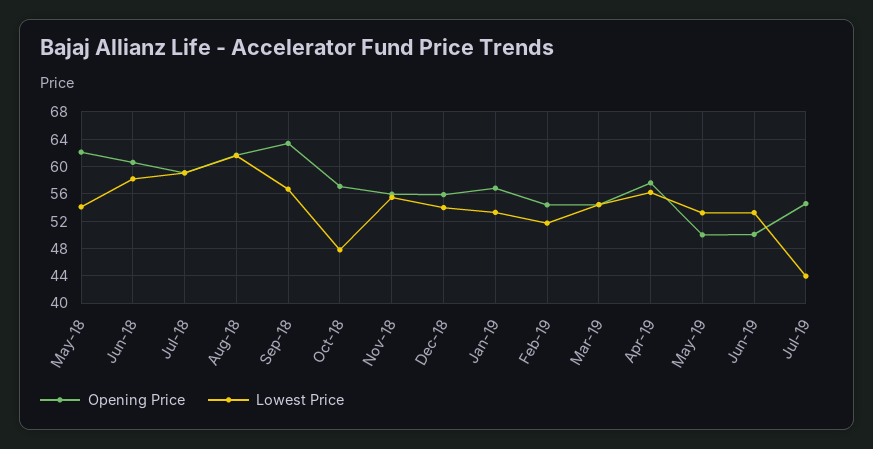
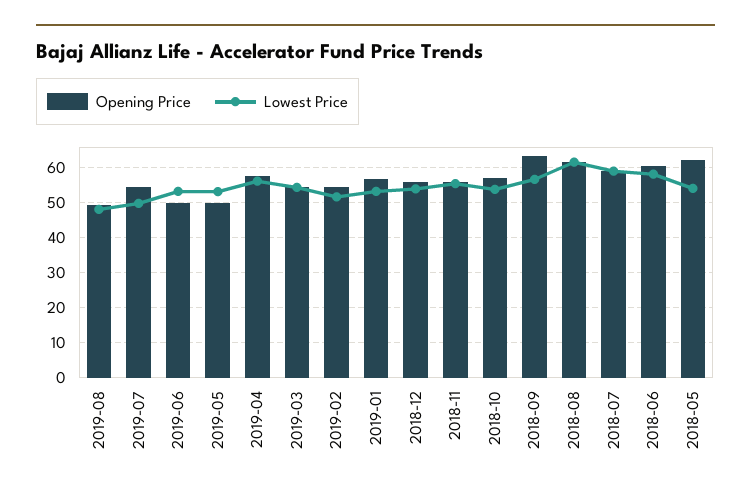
  {
    "Opening Price": {
      "May-18": 62,
      "Jun-18": 61,
      "Jul-18": 59,
      "Aug-18": 62,
      "Sep-18": 63,
      "Oct-18": 57,
      "Nov-18": 56,
      "Dec-18": 56,
      "Jan-19": 57,
      "Feb-19": 54,
      "Mar-19": 54,
      "Apr-19": 58,
      "May-19": 50,
      "Jun-19": 50,
-     "Jul-19": 55
+     "Jul-19": 55,
+     "2019-08": 50
    },
    "Lowest Price": {
      "May-18": 54,
      "Jun-18": 58,
      "Jul-18": 59,
      "Aug-18": 62,
      "Sep-18": 57,
-     "Oct-18": 48,
+     "Oct-18": 54,
      "Nov-18": 55,
      "Dec-18": 54,
      "Jan-19": 53,
      "Feb-19": 52,
      "Mar-19": 54,
      "Apr-19": 56,
      "May-19": 53,
      "Jun-19": 53,
-     "Jul-19": 44
+     "Jul-19": 50,
+     "2019-08": 48
    }
  }

